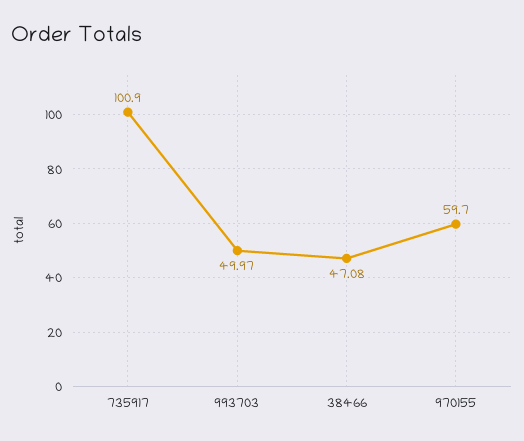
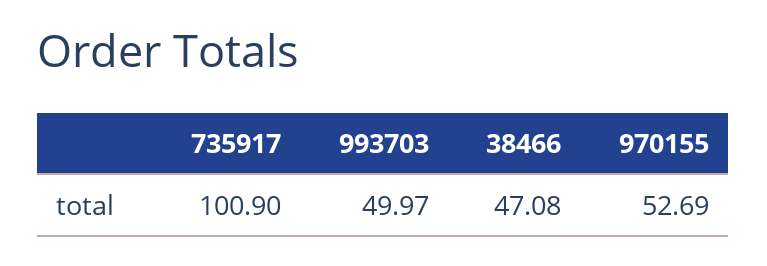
  {
    "735917": 100.9,
    "993703": 49.97,
    "38466": 47.08,
-   "970155": 59.7
+   "970155": 52.69
  }

